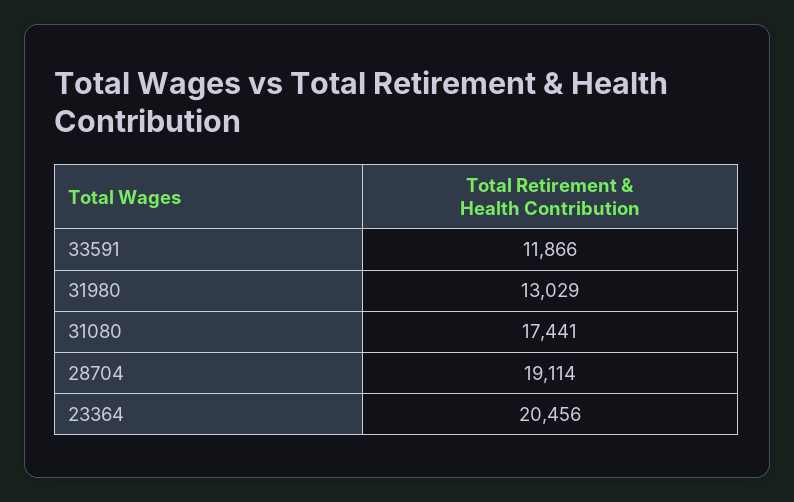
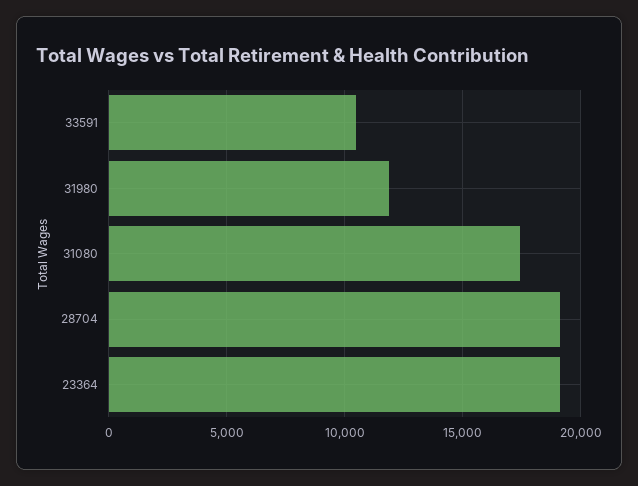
  {
-   "33591": 11866,
+   "33591": 10500,
-   "31980": 13029,
+   "31980": 12000,
    "31080": 17441,
    "28704": 19114,
-   "23364": 20456
+   "23364": 19000
  }

